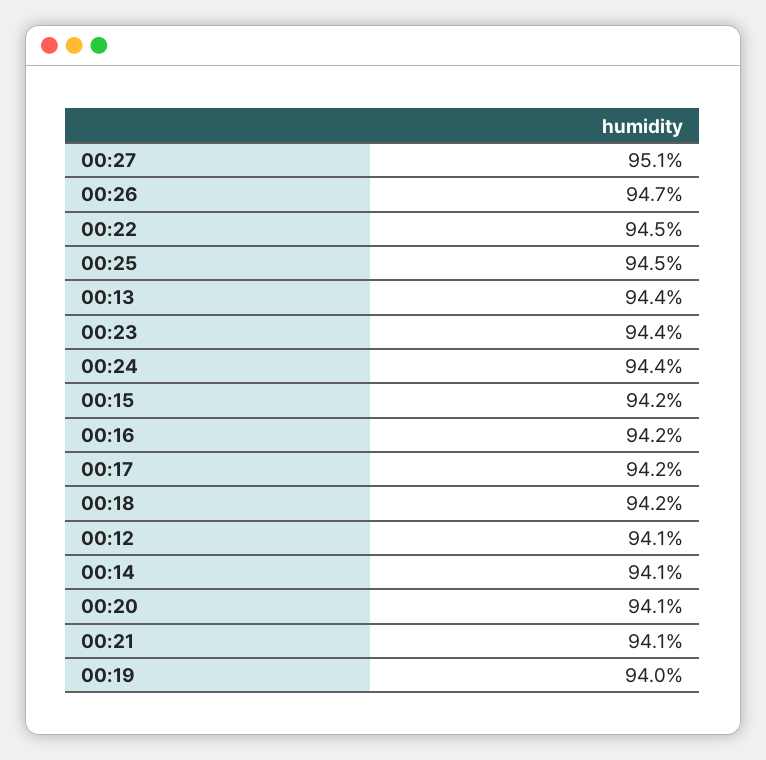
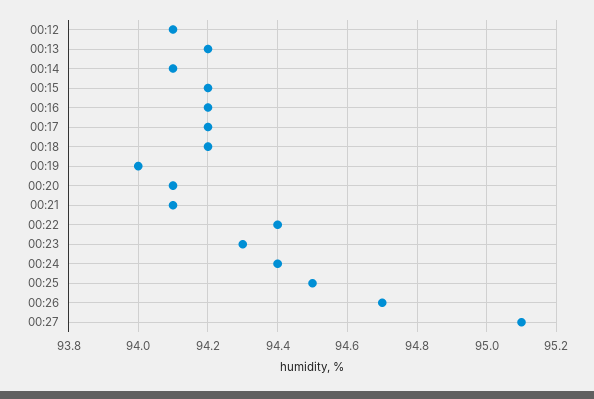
  {
    "00:27": 95.1,
    "00:26": 94.7,
-   "00:22": 94.5,
+   "00:22": 94.4,
    "00:25": 94.5,
-   "00:13": 94.4,
+   "00:13": 94.2,
-   "00:23": 94.4,
+   "00:23": 94.3,
    "00:24": 94.4,
    "00:15": 94.2,
    "00:16": 94.2,
    "00:17": 94.2,
    "00:18": 94.2,
    "00:12": 94.1,
    "00:14": 94.1,
    "00:20": 94.1,
    "00:21": 94.1,
    "00:19": 94
  }

